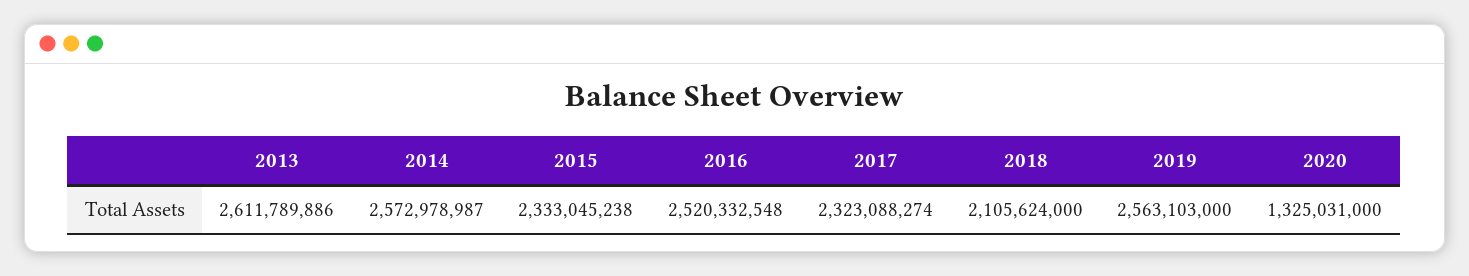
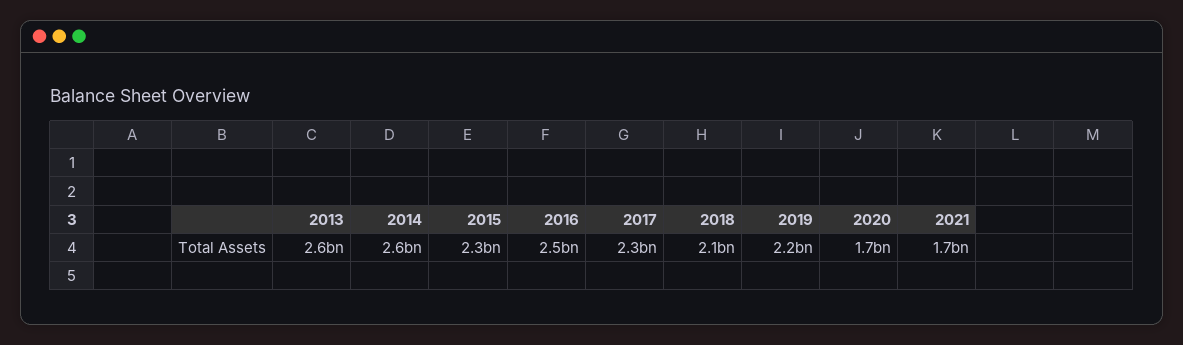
  {
    "2013": 2611789886,
    "2014": 2572978987,
    "2015": 2333045238,
    "2016": 2520332548,
    "2017": 2323088274,
    "2018": 2105624000,
-   "2019": 2563103000,
+   "2019": 2200000000,
-   "2020": 1325031000
+   "2020": 1700000000,
+   "2021": 1700000000
  }

